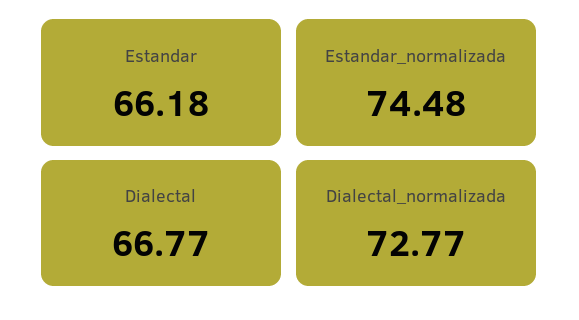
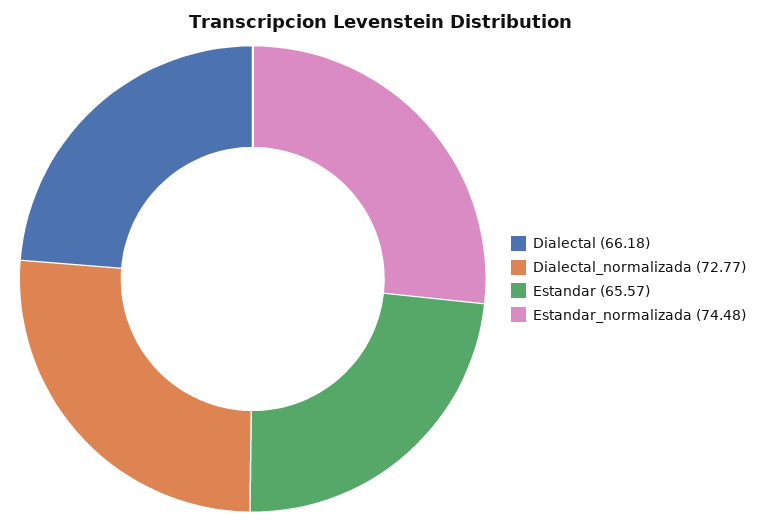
  {
-   "Estandar": 66.18,
+   "Estandar": 65.57,
    "Estandar_normalizada": 74.48,
-   "Dialectal": 66.77,
+   "Dialectal": 66.18,
    "Dialectal_normalizada": 72.77
  }

